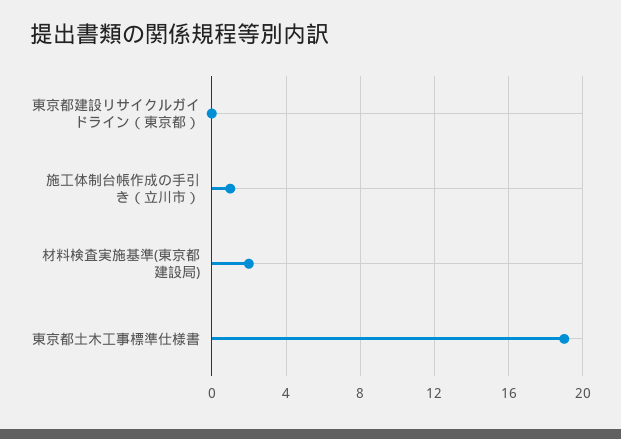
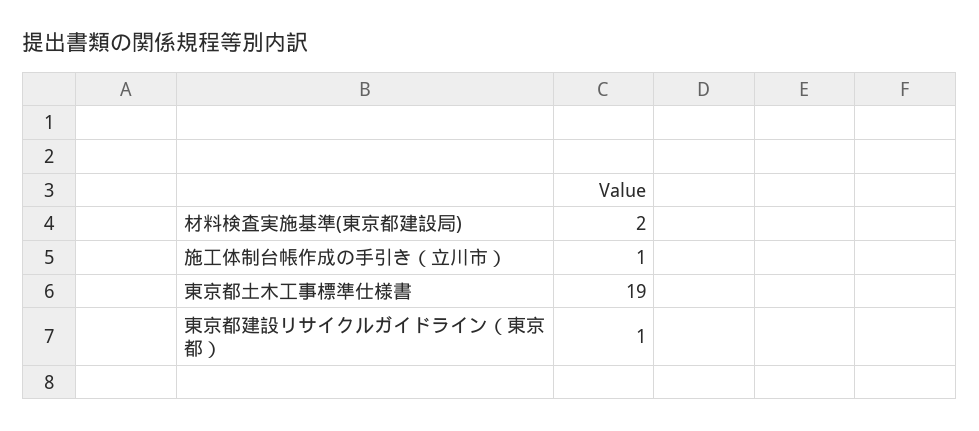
  {
-   "東京都建設リサイクルガイドライン（東京都）": 0,
+   "東京都建設リサイクルガイドライン（東京都）": 1,
    "施工体制台帳作成の手引き（立川市）": 1,
    "材料検査実施基準(東京都建設局)": 2,
    "東京都土木工事標準仕様書": 19
  }

